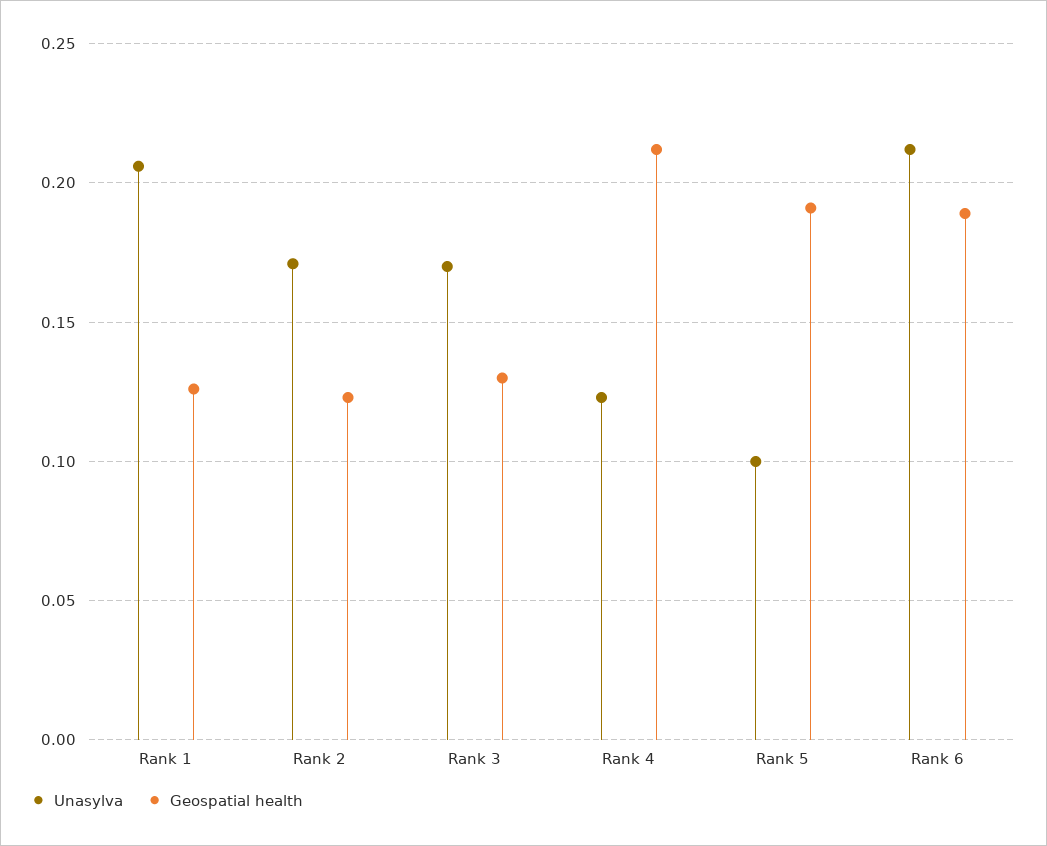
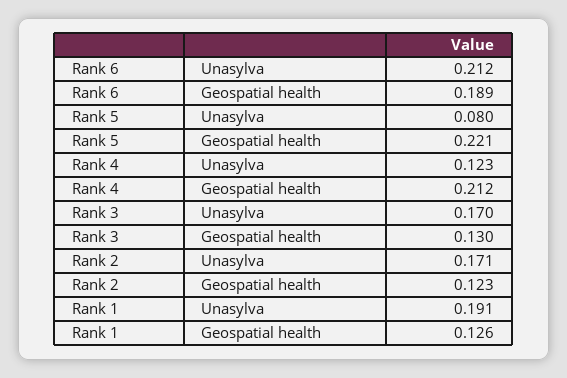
  {
    "Unasylva": {
-     "Rank 1": 0.205,
+     "Rank 1": 0.191,
      "Rank 2": 0.171,
      "Rank 3": 0.17,
      "Rank 4": 0.123,
-     "Rank 5": 0.1,
+     "Rank 5": 0.08,
      "Rank 6": 0.212
    },
    "Geospatial health": {
      "Rank 1": 0.126,
      "Rank 2": 0.123,
      "Rank 3": 0.13,
      "Rank 4": 0.212,
-     "Rank 5": 0.19,
+     "Rank 5": 0.221,
      "Rank 6": 0.189
    }
  }

